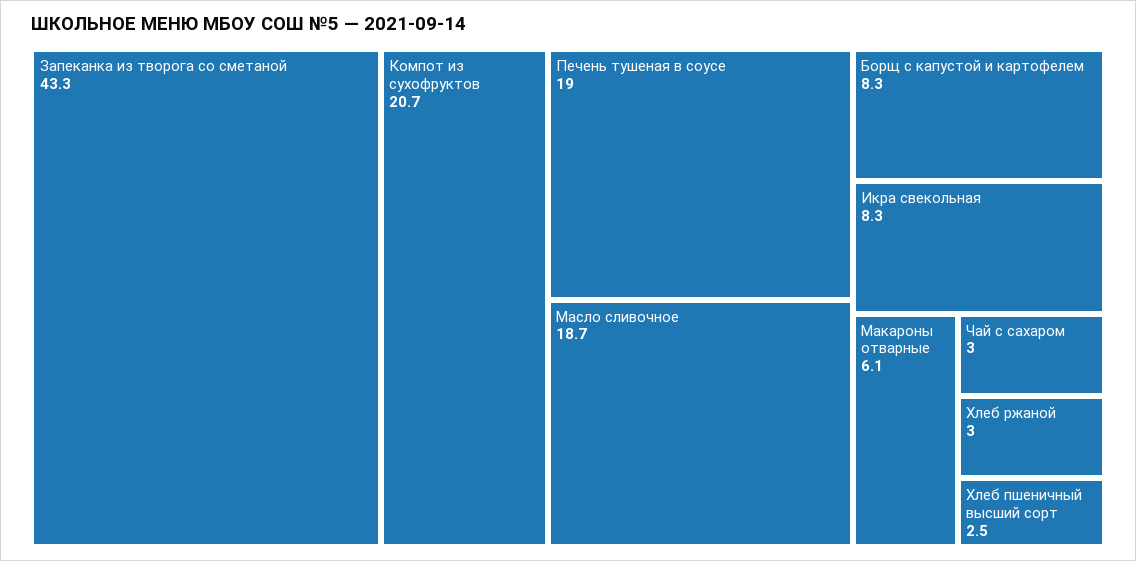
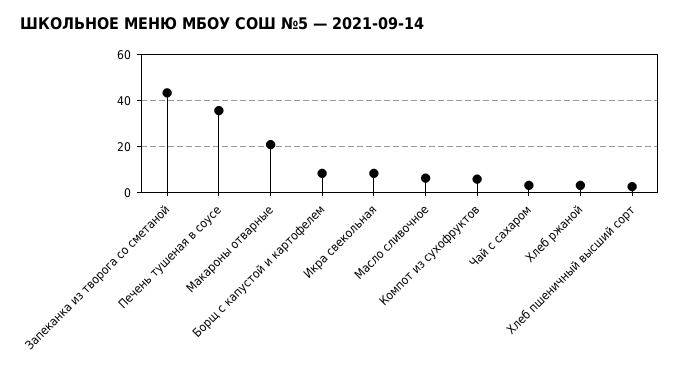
  {
    "Запеканка из творога со сметаной": 43.3,
-   "Компот из сухофруктов": 20.7,
+   "Компот из сухофруктов": 5,
-   "Печень тушеная в соусе": 19,
+   "Печень тушеная в соусе": 35,
-   "Масло сливочное": 18.7,
+   "Масло сливочное": 5,
    "Борщ с капустой и картофелем": 8.3,
    "Икра свекольная": 8.3,
-   "Макароны отварные": 6.1,
+   "Макароны отварные": 20,
    "Чай с сахаром": 3,
    "Хлеб ржаной": 3,
    "Хлеб пшеничный высший сорт": 2.5
  }

